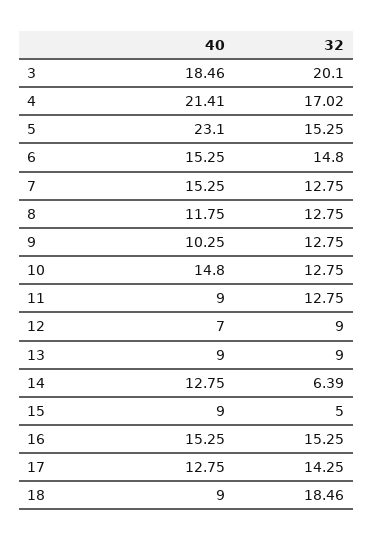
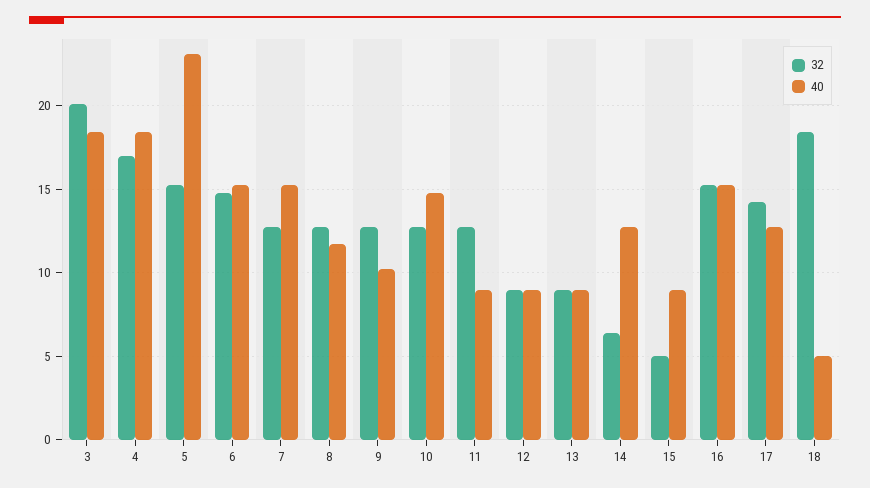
  {
    "40": {
      "3": 18.46,
-     "4": 21.41,
+     "4": 18.5,
      "5": 23.1,
      "6": 15.25,
      "7": 15.25,
      "8": 11.75,
      "9": 10.25,
      "10": 14.8,
      "11": 9,
-     "12": 7,
+     "12": 9,
      "13": 9,
      "14": 12.75,
      "15": 9,
      "16": 15.25,
      "17": 12.75,
-     "18": 9
+     "18": 5
    },
    "32": {
      "3": 20.1,
      "4": 17.02,
      "5": 15.25,
      "6": 14.8,
      "7": 12.75,
      "8": 12.75,
      "9": 12.75,
      "10": 12.75,
      "11": 12.75,
      "12": 9,
      "13": 9,
      "14": 6.39,
      "15": 5,
      "16": 15.25,
      "17": 14.25,
      "18": 18.46
    }
  }

